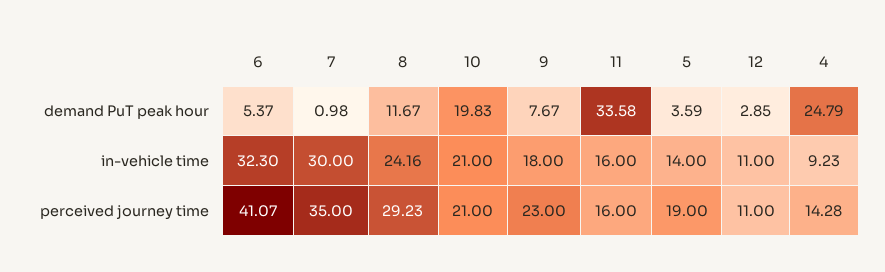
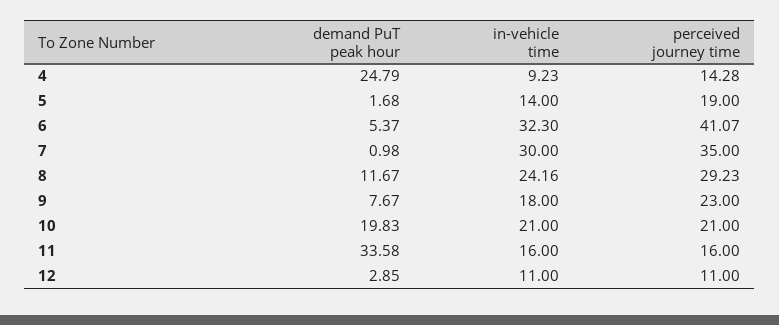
  {
    "6": {
      "demand PuT peak hour": 5.37,
      "in-vehicle time": 32.3,
      "perceived journey time": 41.07
    },
    "7": {
      "demand PuT peak hour": 0.98,
      "in-vehicle time": 30,
      "perceived journey time": 35
    },
    "8": {
      "demand PuT peak hour": 11.67,
      "in-vehicle time": 24.16,
      "perceived journey time": 29.23
    },
    "10": {
      "demand PuT peak hour": 19.83,
      "in-vehicle time": 21,
      "perceived journey time": 21
    },
    "9": {
      "demand PuT peak hour": 7.67,
      "in-vehicle time": 18,
      "perceived journey time": 23
    },
    "11": {
      "demand PuT peak hour": 33.58,
      "in-vehicle time": 16,
      "perceived journey time": 16
    },
    "5": {
-     "demand PuT peak hour": 3.59,
+     "demand PuT peak hour": 1.68,
      "in-vehicle time": 14,
      "perceived journey time": 19
    },
    "12": {
      "demand PuT peak hour": 2.85,
      "in-vehicle time": 11,
      "perceived journey time": 11
    },
    "4": {
      "demand PuT peak hour": 24.79,
      "in-vehicle time": 9.23,
      "perceived journey time": 14.28
    }
  }

